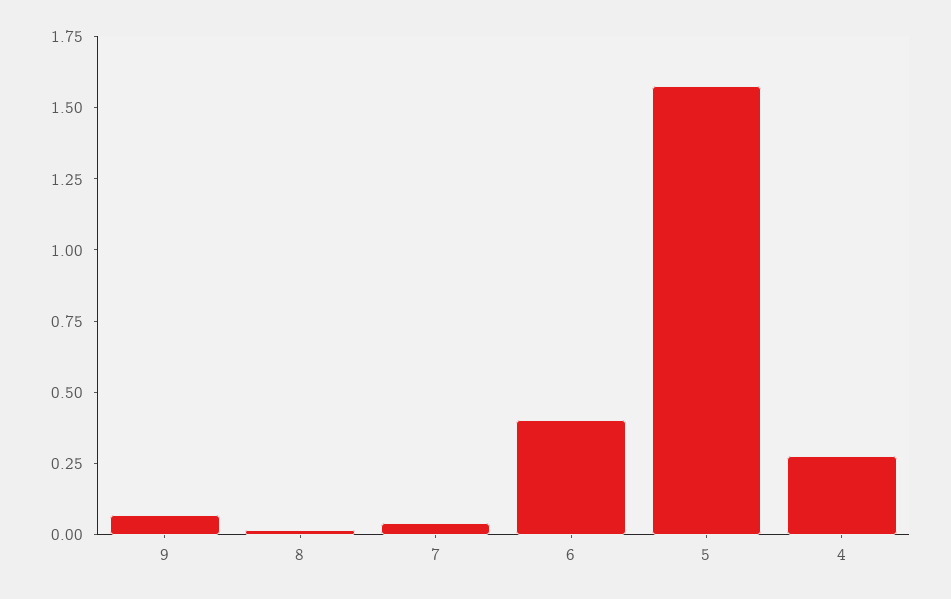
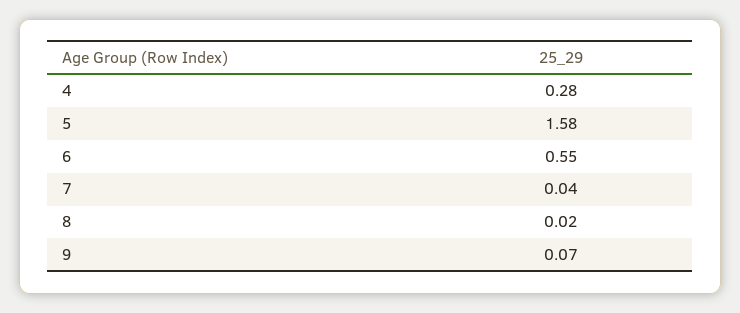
  {
    "9": 0.07,
    "8": 0.02,
    "7": 0.04,
-   "6": 0.4,
+   "6": 0.55,
    "5": 1.58,
    "4": 0.28
  }

